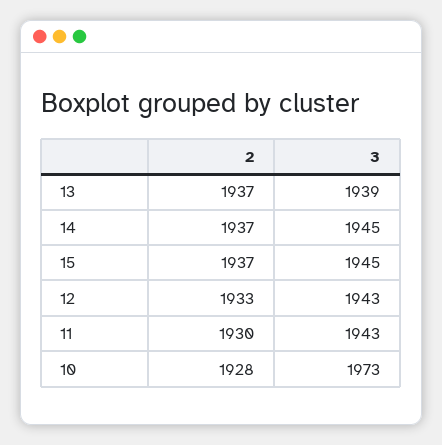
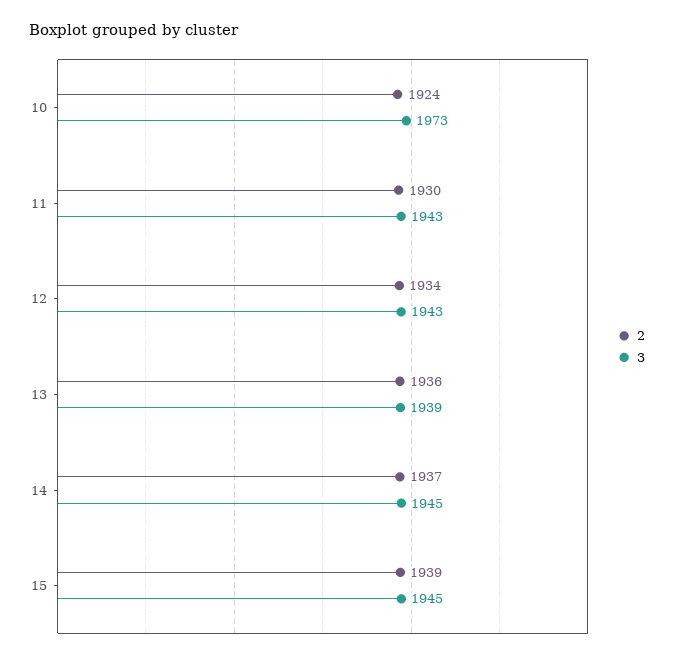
  {
    "2": {
-     "13": 1937,
+     "13": 1936,
      "14": 1937,
-     "15": 1937,
+     "15": 1939,
-     "12": 1933,
+     "12": 1934,
      "11": 1930,
-     "10": 1928
+     "10": 1924
    },
    "3": {
      "13": 1939,
      "14": 1945,
      "15": 1945,
      "12": 1943,
      "11": 1943,
      "10": 1973
    }
  }

